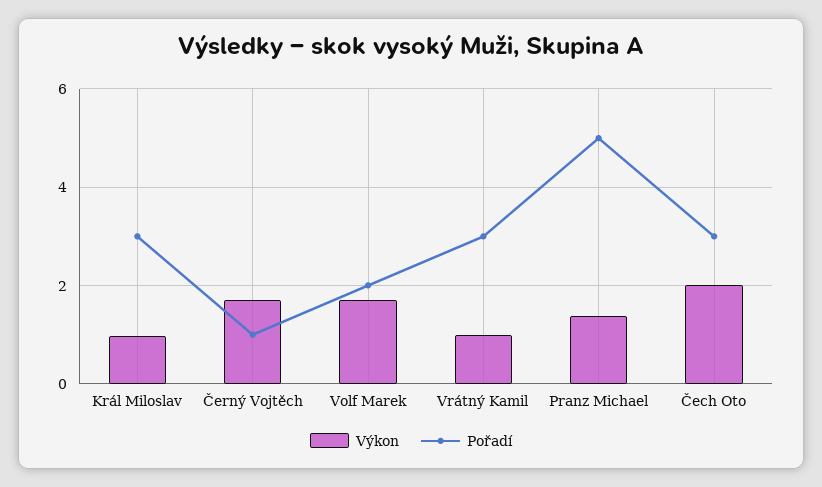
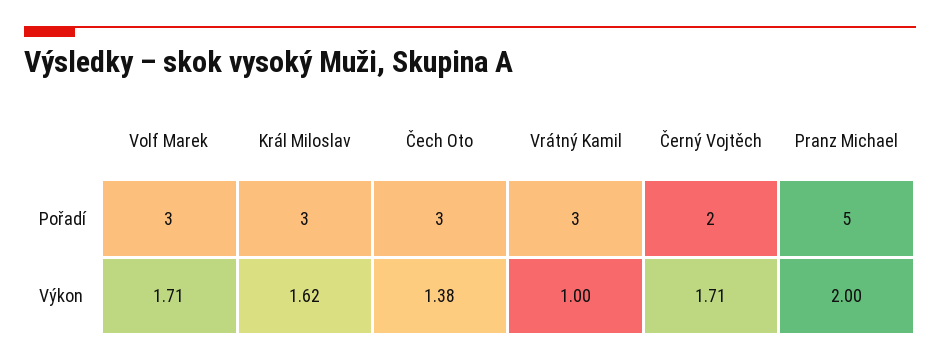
  {
    "Výkon": {
-     "Král Miloslav": 1,
+     "Král Miloslav": 1.62,
      "Černý Vojtěch": 1.71,
      "Volf Marek": 1.71,
      "Vrátný Kamil": 1,
-     "Pranz Michael": 1.4,
+     "Pranz Michael": 2,
-     "Čech Oto": 2
+     "Čech Oto": 1.38
    },
    "Pořadí": {
      "Král Miloslav": 3,
-     "Černý Vojtěch": 1,
+     "Černý Vojtěch": 2,
-     "Volf Marek": 2,
+     "Volf Marek": 3,
      "Vrátný Kamil": 3,
      "Pranz Michael": 5,
      "Čech Oto": 3
    }
  }

